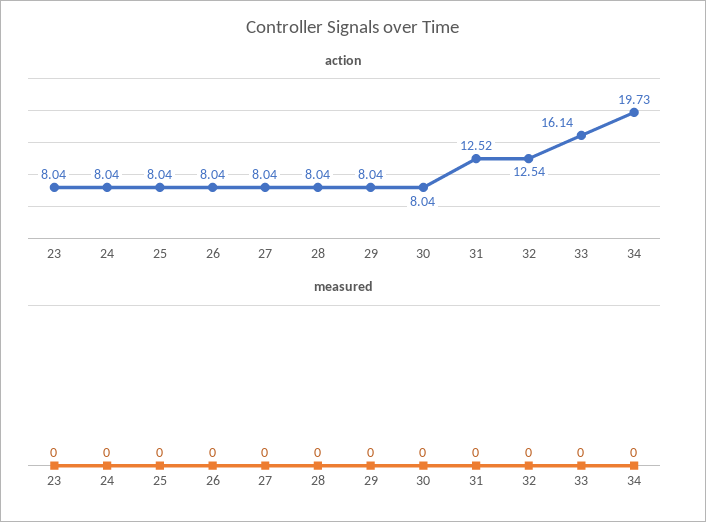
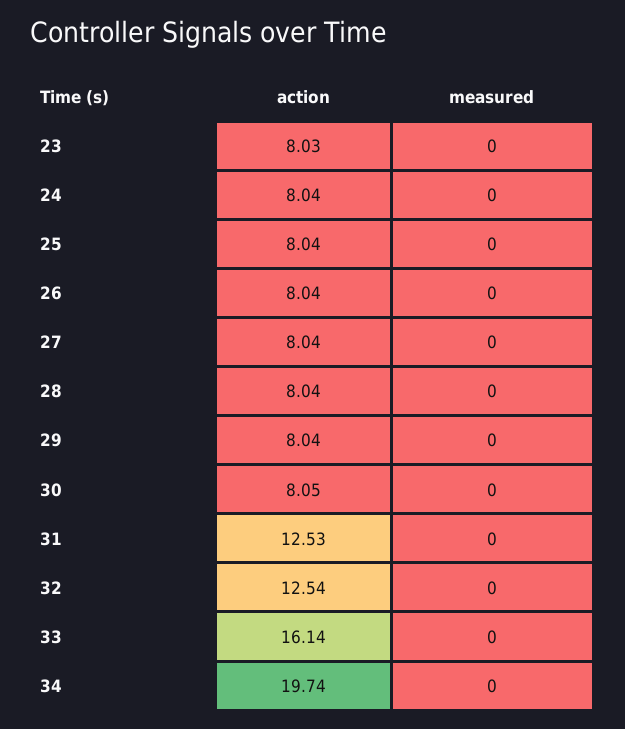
  {
    "action": {
-     "23": 8.04,
+     "23": 8.03,
      "24": 8.04,
      "25": 8.04,
      "26": 8.04,
      "27": 8.04,
      "28": 8.04,
      "29": 8.04,
-     "30": 8.04,
+     "30": 8.05,
-     "31": 12.52,
+     "31": 12.53,
      "32": 12.54,
      "33": 16.14,
-     "34": 19.73
+     "34": 19.74
    },
    "measured": {
      "23": 0,
      "24": 0,
      "25": 0,
      "26": 0,
      "27": 0,
      "28": 0,
      "29": 0,
      "30": 0,
      "31": 0,
      "32": 0,
      "33": 0,
      "34": 0
    }
  }

